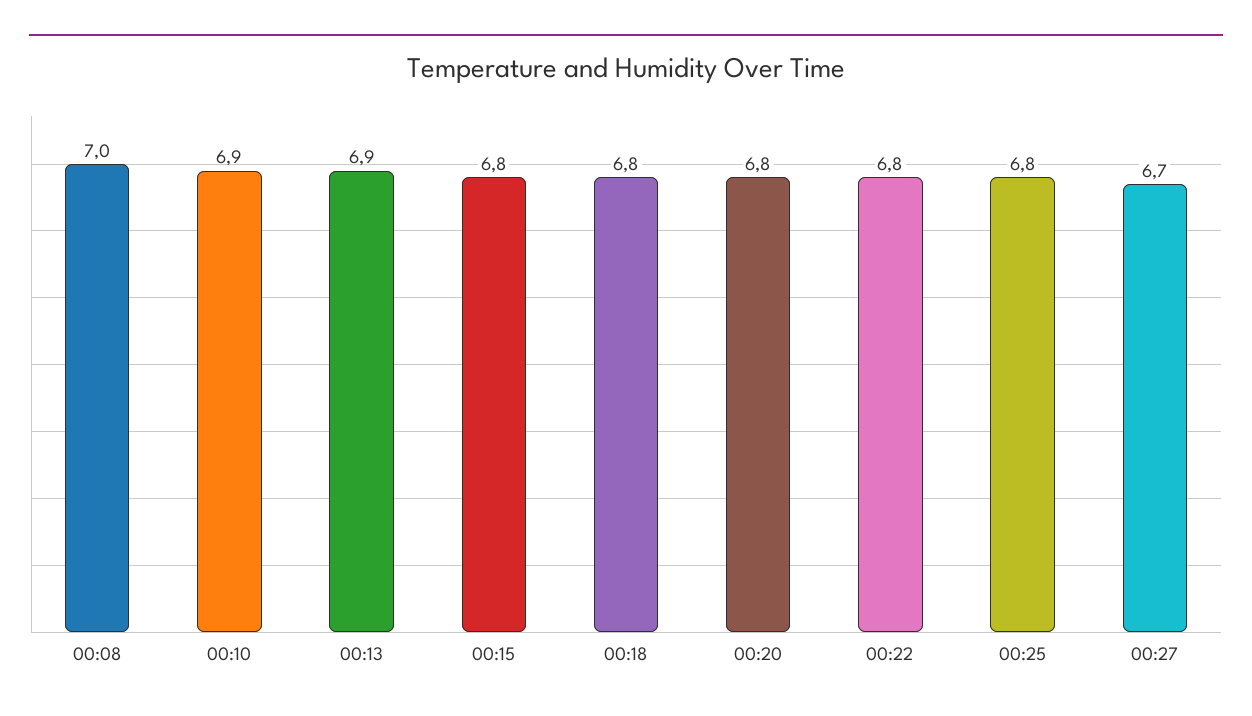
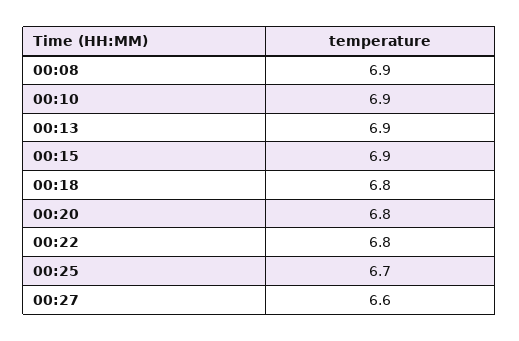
  {
-   "00:08": 7,
+   "00:08": 6.9,
    "00:10": 6.9,
    "00:13": 6.9,
-   "00:15": 6.8,
+   "00:15": 6.9,
    "00:18": 6.8,
    "00:20": 6.8,
    "00:22": 6.8,
-   "00:25": 6.8,
+   "00:25": 6.7,
-   "00:27": 6.7
+   "00:27": 6.6
  }

